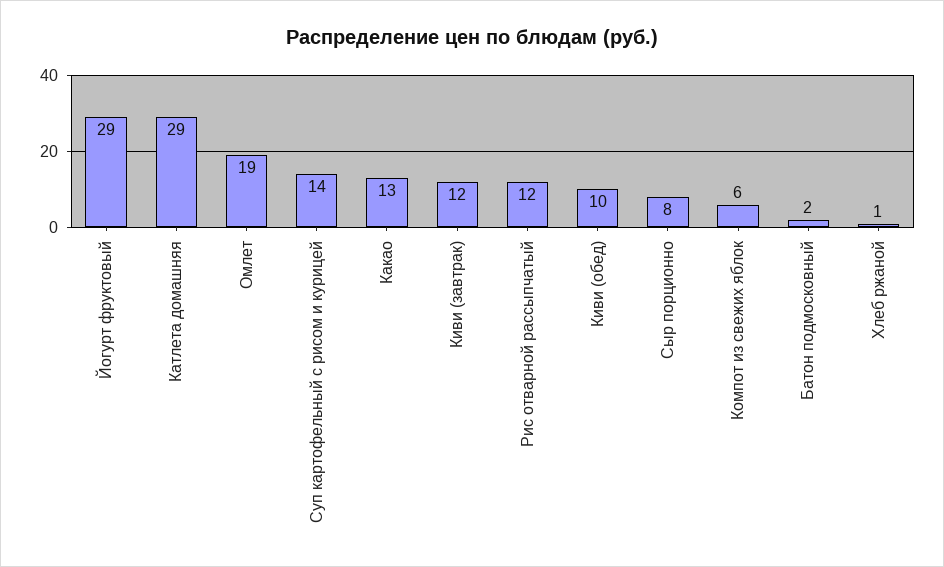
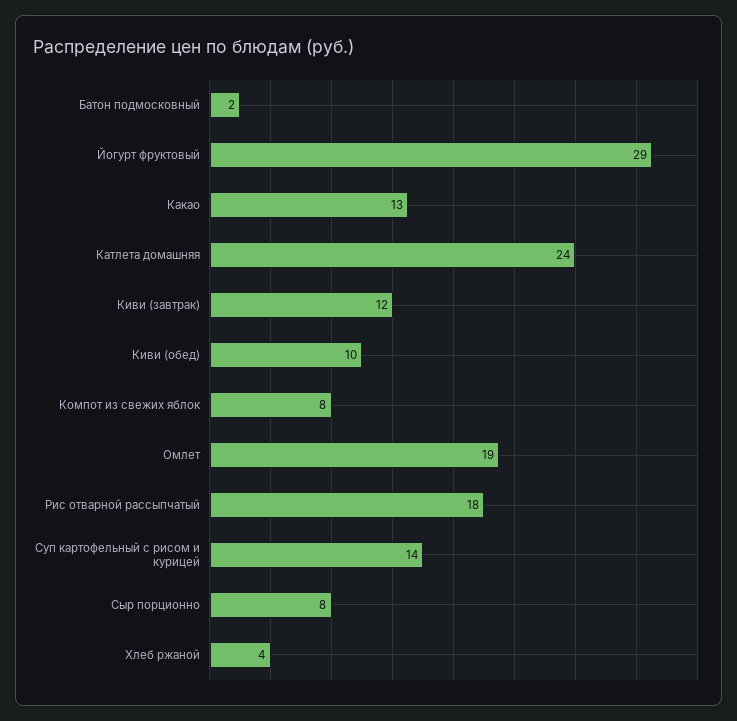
  {
    "Йогурт фруктовый": 29,
-   "Катлета домашняя": 29,
+   "Катлета домашняя": 24,
    "Омлет": 19,
    "Суп картофельный с рисом и курицей": 14,
    "Какао": 13,
    "Киви (завтрак)": 12,
-   "Рис отварной рассыпчатый": 12,
+   "Рис отварной рассыпчатый": 18,
    "Киви (обед)": 10,
    "Сыр порционно": 8,
-   "Компот из свежих яблок": 6,
+   "Компот из свежих яблок": 8,
    "Батон подмосковный": 2,
-   "Хлеб ржаной": 1
+   "Хлеб ржаной": 4
  }

